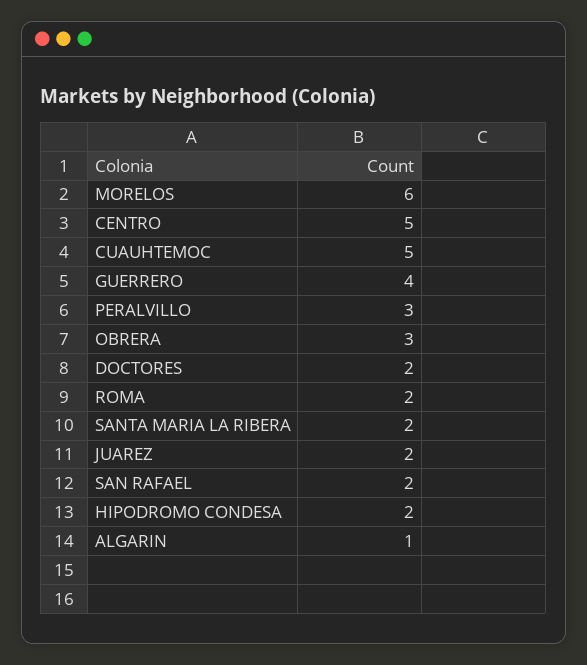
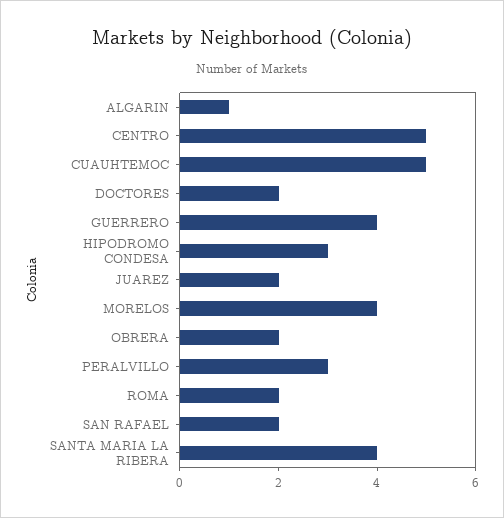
  {
-   "MORELOS": 6,
+   "MORELOS": 4,
    "CENTRO": 5,
    "CUAUHTEMOC": 5,
    "GUERRERO": 4,
    "PERALVILLO": 3,
-   "OBRERA": 3,
+   "OBRERA": 2,
    "DOCTORES": 2,
    "ROMA": 2,
-   "SANTA MARIA LA RIBERA": 2,
+   "SANTA MARIA LA RIBERA": 4,
    "JUAREZ": 2,
    "SAN RAFAEL": 2,
-   "HIPODROMO CONDESA": 2,
+   "HIPODROMO CONDESA": 3,
    "ALGARIN": 1
  }

